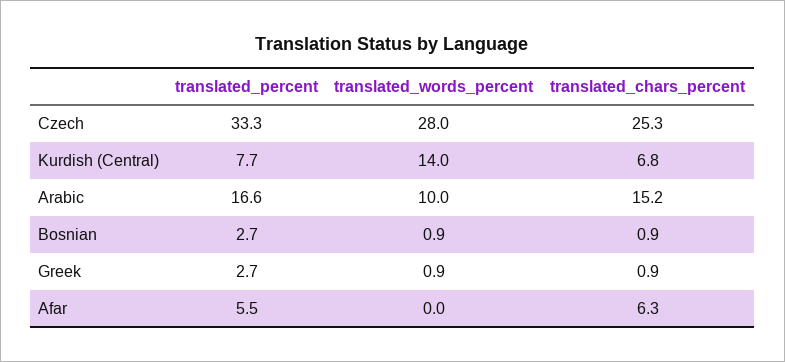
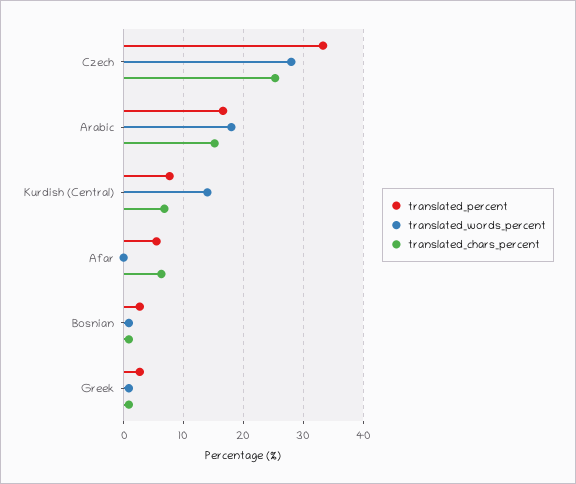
  {
    "translated_percent": {
      "Czech": 33.3,
      "Kurdish (Central)": 7.7,
      "Arabic": 16.6,
      "Bosnian": 2.7,
      "Greek": 2.7,
      "Afar": 5.5
    },
    "translated_words_percent": {
      "Czech": 28,
      "Kurdish (Central)": 14,
-     "Arabic": 10,
+     "Arabic": 18,
      "Bosnian": 0.9,
      "Greek": 0.9,
      "Afar": 0
    },
    "translated_chars_percent": {
      "Czech": 25.3,
      "Kurdish (Central)": 6.8,
      "Arabic": 15.2,
      "Bosnian": 0.9,
      "Greek": 0.9,
      "Afar": 6.3
    }
  }

